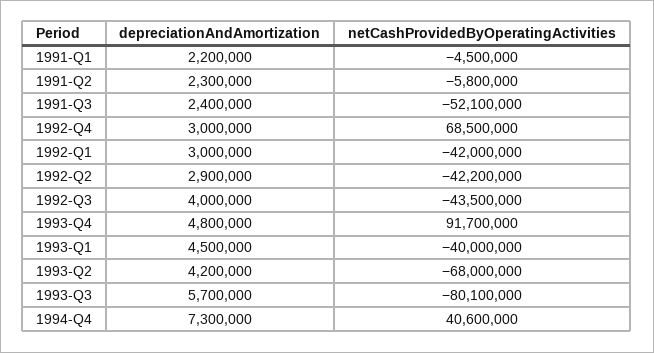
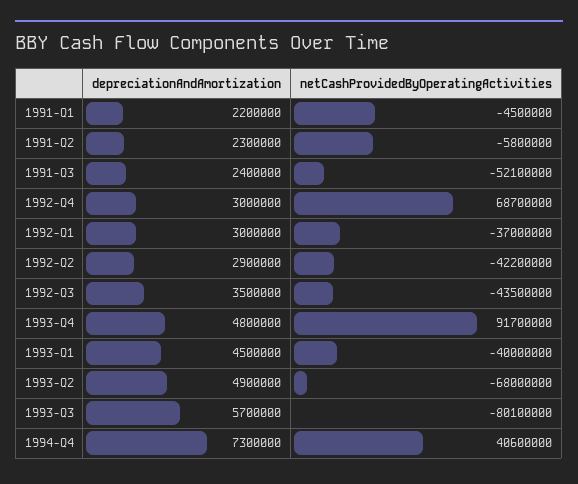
  {
    "depreciationAndAmortization": {
      "1991-Q1": 2200000,
      "1991-Q2": 2300000,
      "1991-Q3": 2400000,
      "1992-Q4": 3000000,
      "1992-Q1": 3000000,
      "1992-Q2": 2900000,
-     "1992-Q3": 4000000,
+     "1992-Q3": 3500000,
      "1993-Q4": 4800000,
      "1993-Q1": 4500000,
-     "1993-Q2": 4200000,
+     "1993-Q2": 4900000,
      "1993-Q3": 5700000,
      "1994-Q4": 7300000
    },
    "netCashProvidedByOperatingActivities": {
      "1991-Q1": -4500000,
      "1991-Q2": -5800000,
      "1991-Q3": -52100000,
-     "1992-Q4": 68500000,
+     "1992-Q4": 68700000,
-     "1992-Q1": -42000000,
+     "1992-Q1": -37000000,
      "1992-Q2": -42200000,
      "1992-Q3": -43500000,
      "1993-Q4": 91700000,
      "1993-Q1": -40000000,
      "1993-Q2": -68000000,
      "1993-Q3": -80100000,
      "1994-Q4": 40600000
    }
  }

